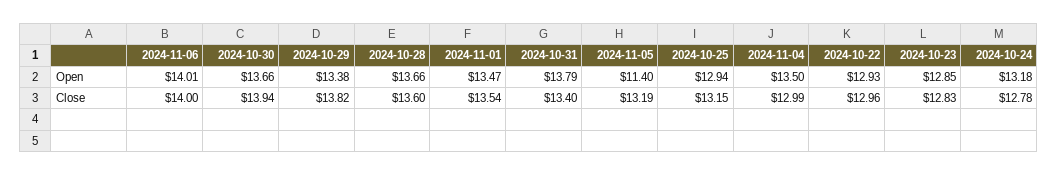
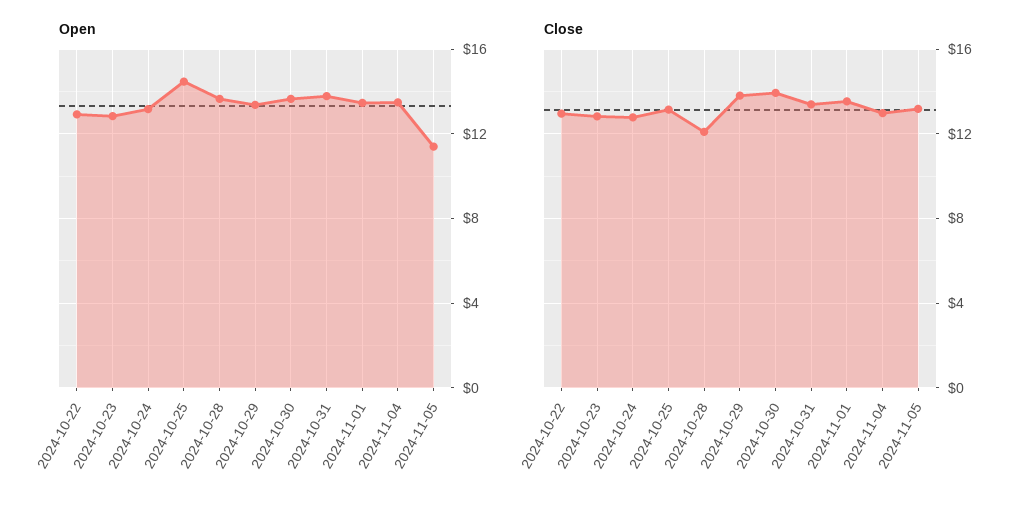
  {
    "Open": {
-     "2024-11-06": 14.01,
      "2024-10-30": 13.66,
      "2024-10-29": 13.38,
      "2024-10-28": 13.66,
      "2024-11-01": 13.47,
      "2024-10-31": 13.79,
      "2024-11-05": 11.4,
-     "2024-10-25": 12.94,
+     "2024-10-25": 14.5,
      "2024-11-04": 13.5,
      "2024-10-22": 12.93,
      "2024-10-23": 12.85,
      "2024-10-24": 13.18
    },
    "Close": {
-     "2024-11-06": 14,
      "2024-10-30": 13.94,
      "2024-10-29": 13.82,
-     "2024-10-28": 13.6,
+     "2024-10-28": 12,
      "2024-11-01": 13.54,
      "2024-10-31": 13.4,
      "2024-11-05": 13.19,
      "2024-10-25": 13.15,
      "2024-11-04": 12.99,
      "2024-10-22": 12.96,
      "2024-10-23": 12.83,
      "2024-10-24": 12.78
    }
  }

